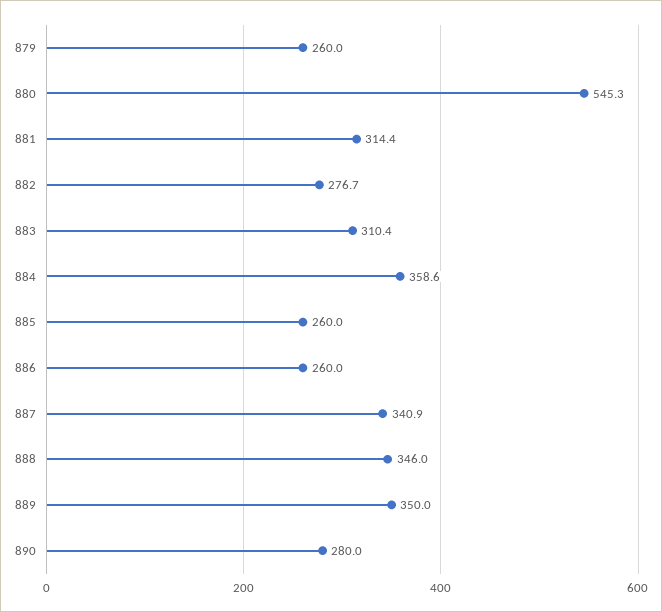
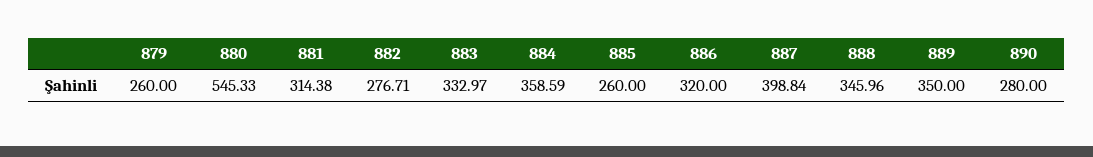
  {
    "879": 260,
    "880": 545.33,
    "881": 314.38,
    "882": 276.71,
-   "883": 310.4,
+   "883": 332.97,
    "884": 358.59,
    "885": 260,
-   "886": 260,
+   "886": 320,
-   "887": 340.9,
+   "887": 398.84,
    "888": 345.96,
    "889": 350,
    "890": 280
  }

